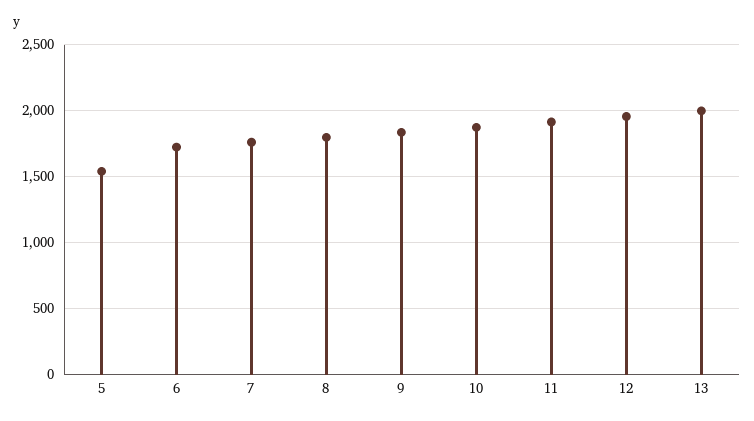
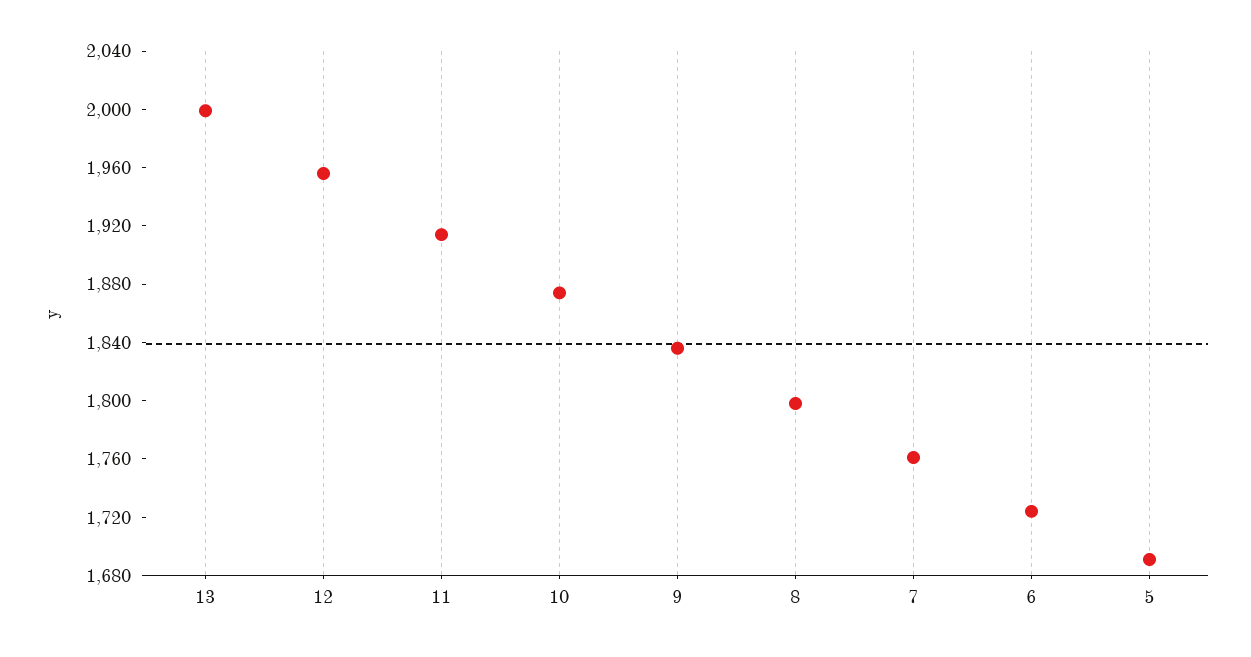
  {
-   "5": 1550,
+   "5": 1690,
    "6": 1720,
    "7": 1760,
    "8": 1800,
    "9": 1840,
    "10": 1870,
    "11": 1910,
    "12": 1960,
    "13": 2000
  }

